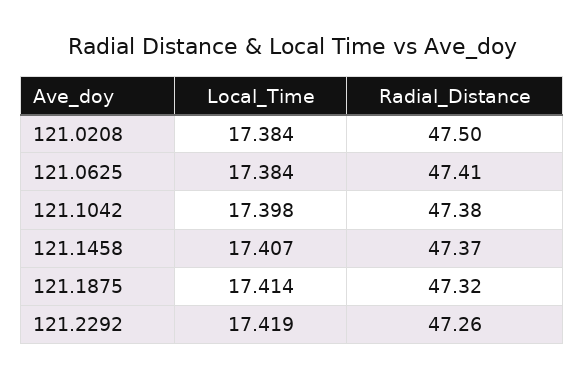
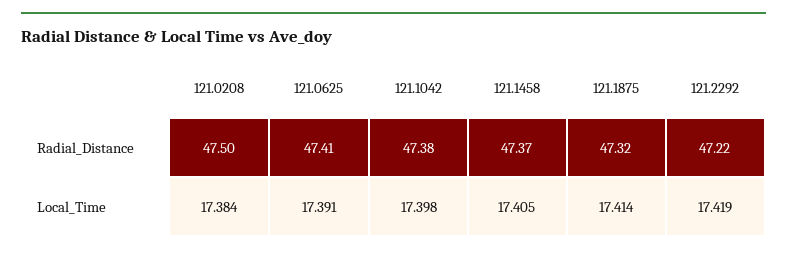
  {
    "Local_Time": {
      "121.0208": 17.384,
-     "121.0625": 17.384,
+     "121.0625": 17.391,
      "121.1042": 17.398,
-     "121.1458": 17.407,
+     "121.1458": 17.405,
      "121.1875": 17.414,
      "121.2292": 17.419
    },
    "Radial_Distance": {
      "121.0208": 47.5,
      "121.0625": 47.41,
      "121.1042": 47.38,
      "121.1458": 47.37,
      "121.1875": 47.32,
-     "121.2292": 47.26
+     "121.2292": 47.22
    }
  }

